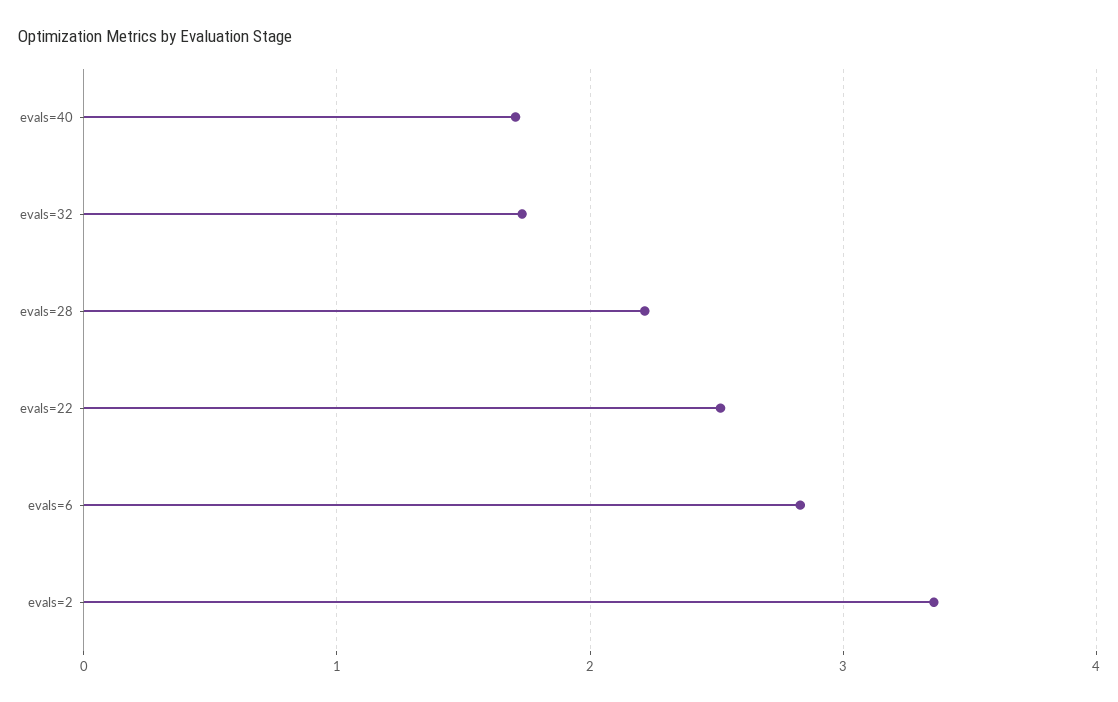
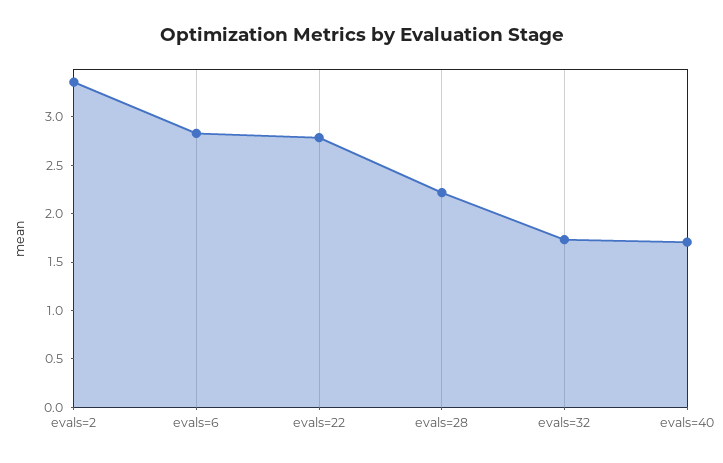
  {
    "evals=40": 1.7,
    "evals=32": 1.7,
    "evals=28": 2.2,
-   "evals=22": 2.5,
+   "evals=22": 2.8,
    "evals=6": 2.8,
    "evals=2": 3.4
  }

